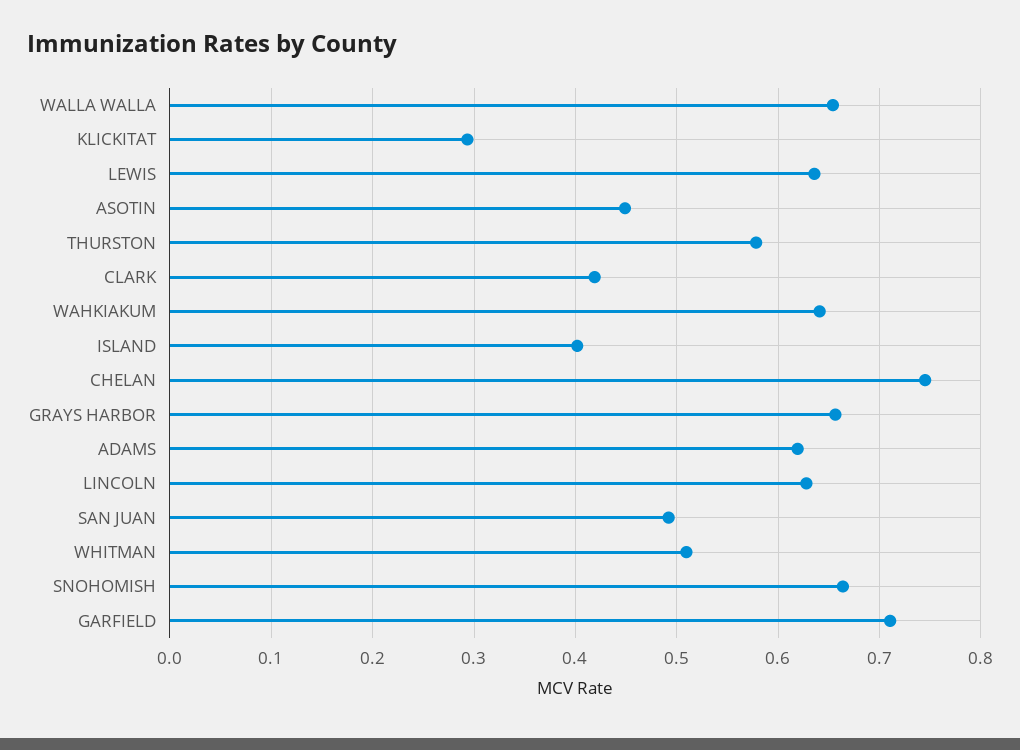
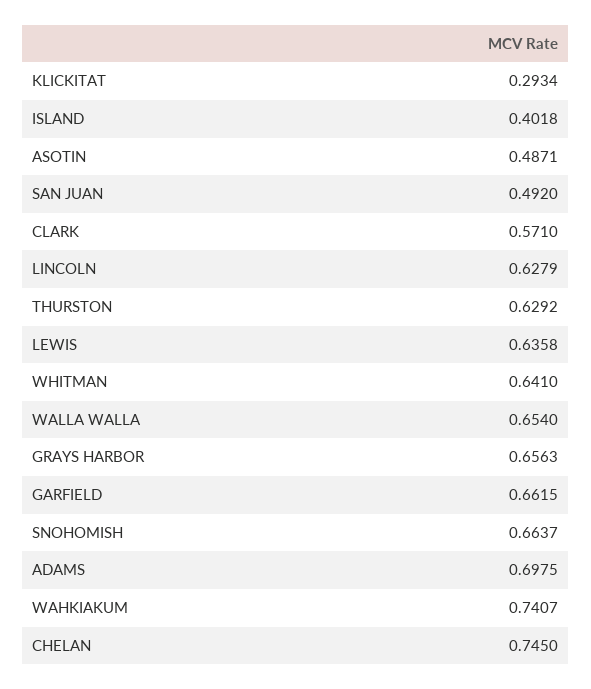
  {
    "WALLA WALLA": 0.654,
    "KLICKITAT": 0.2934,
    "LEWIS": 0.6358,
-   "ASOTIN": 0.45,
+   "ASOTIN": 0.4871,
-   "THURSTON": 0.58,
+   "THURSTON": 0.6292,
-   "CLARK": 0.42,
+   "CLARK": 0.571,
-   "WAHKIAKUM": 0.64,
+   "WAHKIAKUM": 0.7407,
    "ISLAND": 0.4018,
    "CHELAN": 0.745,
    "GRAYS HARBOR": 0.6563,
-   "ADAMS": 0.62,
+   "ADAMS": 0.6975,
    "LINCOLN": 0.6279,
    "SAN JUAN": 0.492,
-   "WHITMAN": 0.51,
+   "WHITMAN": 0.641,
    "SNOHOMISH": 0.6637,
-   "GARFIELD": 0.71
+   "GARFIELD": 0.6615
  }

